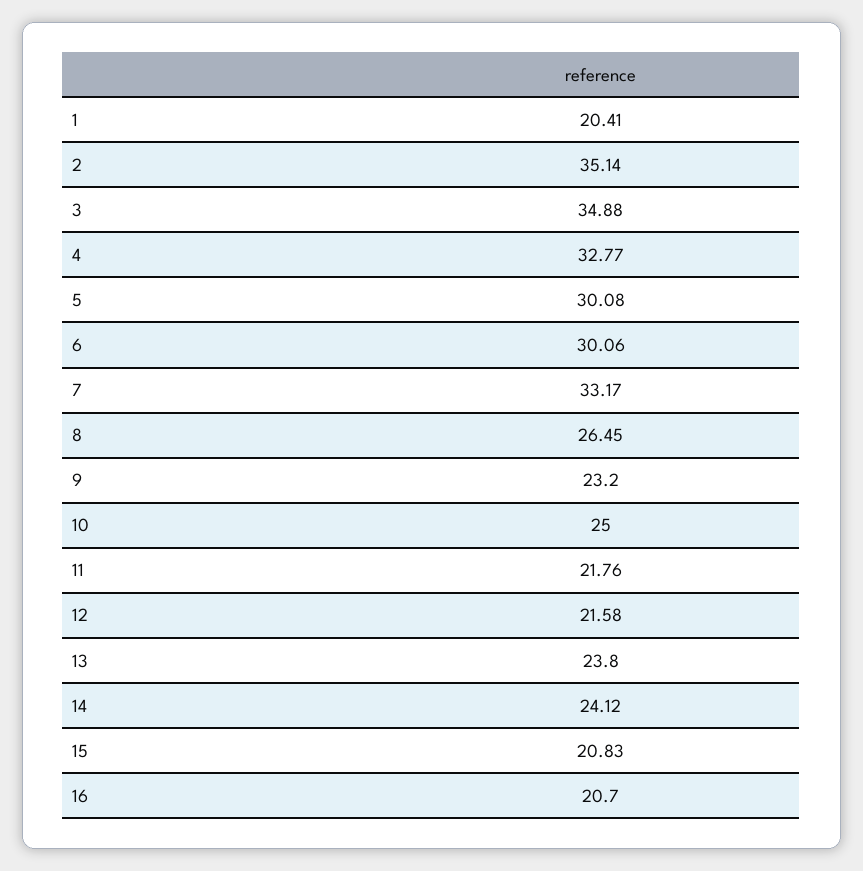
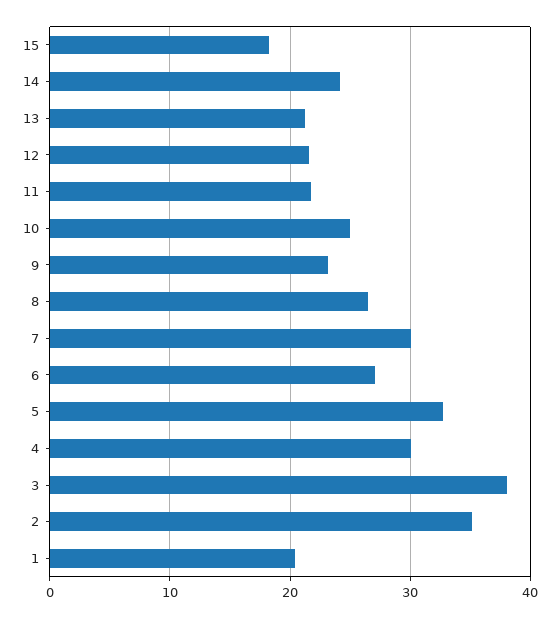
  {
    "1": 20.41,
    "2": 35.14,
-   "3": 34.88,
+   "3": 38,
-   "4": 32.77,
+   "4": 30,
-   "5": 30.08,
+   "5": 33,
-   "6": 30.06,
+   "6": 27,
-   "7": 33.17,
+   "7": 30,
    "8": 26.45,
    "9": 23.2,
    "10": 25,
    "11": 21.76,
    "12": 21.58,
-   "13": 23.8,
+   "13": 21,
    "14": 24.12,
-   "15": 20.83,
+   "15": 18
-   "16": 20.7
  }

